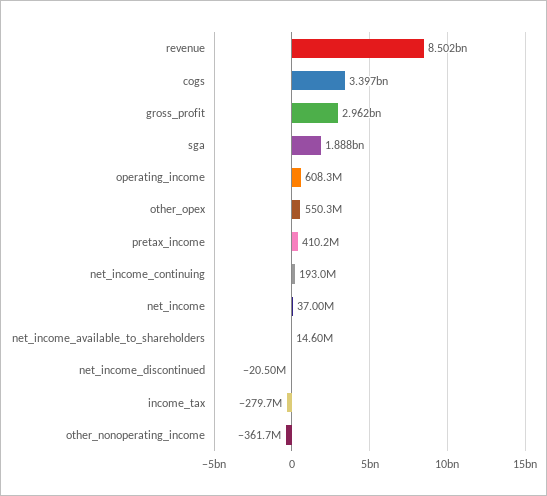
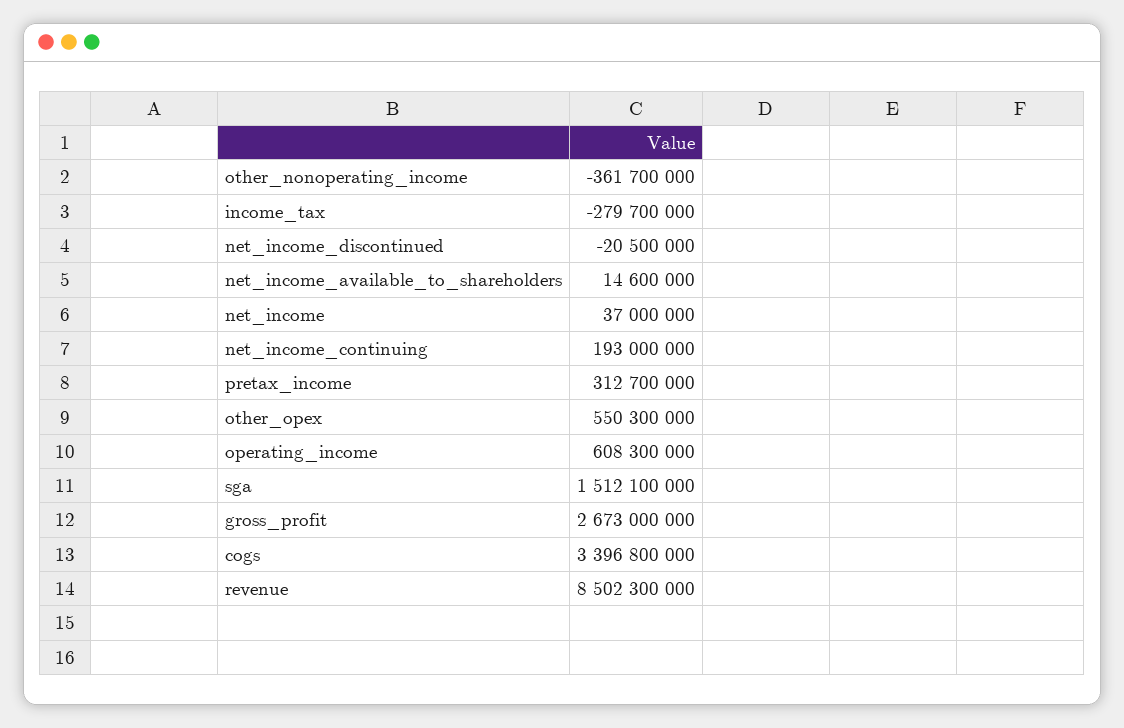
  {
    "revenue": 8502300000,
    "cogs": 3396800000,
-   "gross_profit": 2962000000,
+   "gross_profit": 2673000000,
-   "sga": 1888000000,
+   "sga": 1512100000,
    "operating_income": 608300000,
    "other_opex": 550300000,
-   "pretax_income": 410200000,
+   "pretax_income": 312700000,
    "net_income_continuing": 193000000,
    "net_income": 37000000,
    "net_income_available_to_shareholders": 14600000,
    "net_income_discontinued": -20500000,
    "income_tax": -279700000,
    "other_nonoperating_income": -361700000
  }

